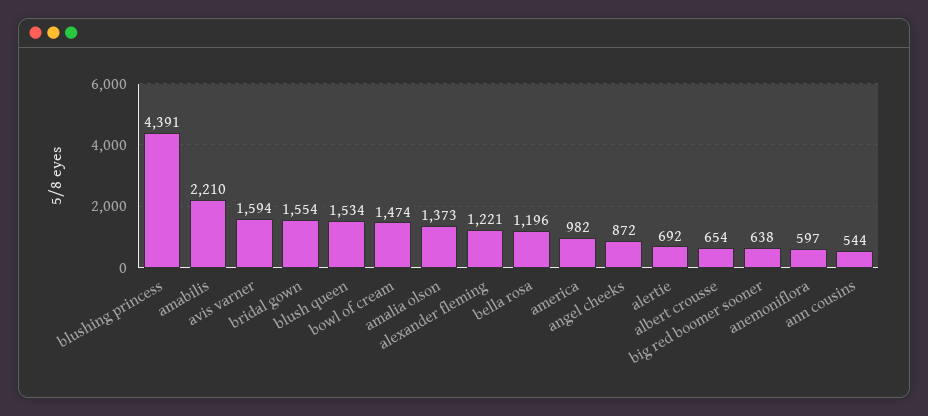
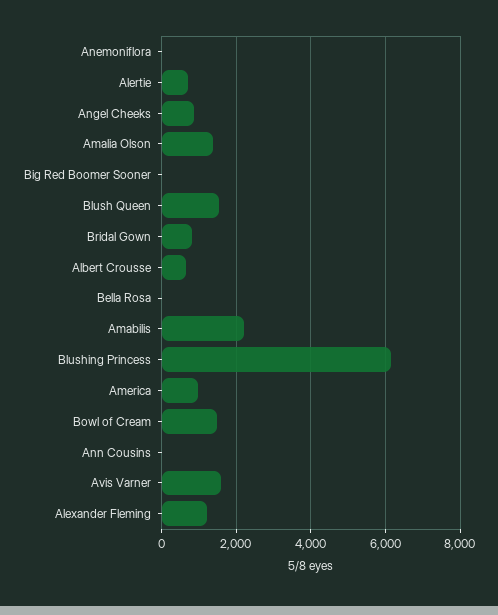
  {
-   "blushing princess": 4391,
+   "blushing princess": 6200,
    "amabilis": 2210,
    "avis varner": 1594,
-   "bridal gown": 1554,
+   "bridal gown": 800,
    "blush queen": 1534,
    "bowl of cream": 1474,
    "amalia olson": 1373,
    "alexander fleming": 1221,
-   "bella rosa": 1196,
+   "bella rosa": 0,
    "america": 982,
    "angel cheeks": 872,
    "alertie": 692,
    "albert crousse": 654,
-   "big red boomer sooner": 638,
+   "big red boomer sooner": 0,
-   "anemoniflora": 597,
+   "anemoniflora": 0,
-   "ann cousins": 544
+   "ann cousins": 0
  }

